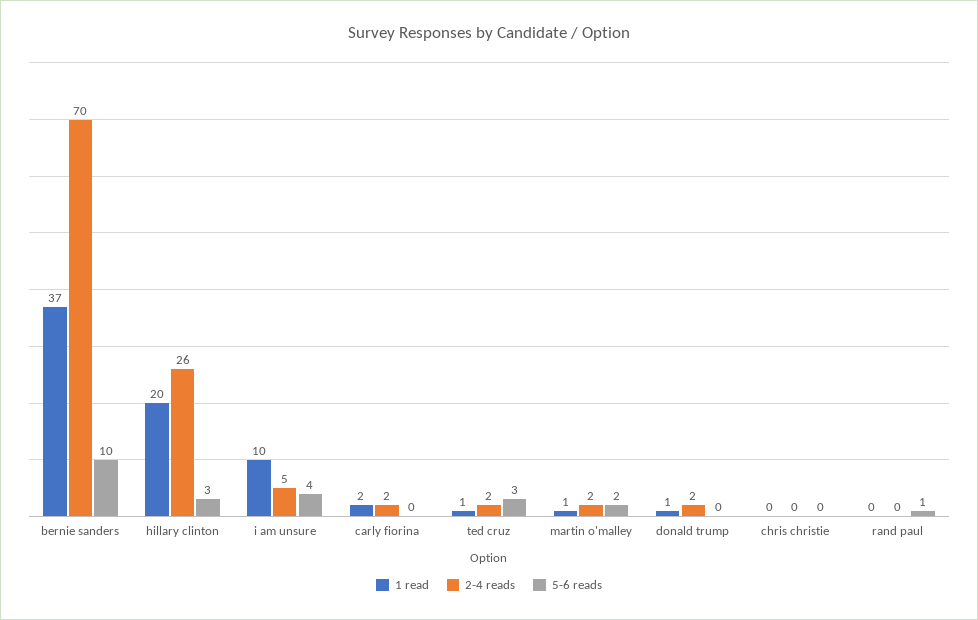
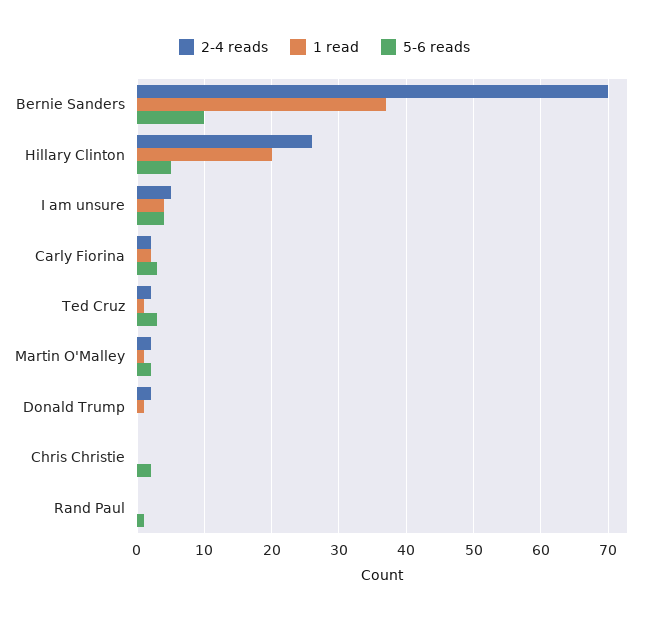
  {
    "1 read": {
      "bernie sanders": 37,
      "hillary clinton": 20,
-     "i am unsure": 10,
+     "i am unsure": 4,
      "carly fiorina": 2,
      "ted cruz": 1,
      "martin o'malley": 1,
      "donald trump": 1,
      "chris christie": 0,
      "rand paul": 0
    },
    "2-4 reads": {
      "bernie sanders": 70,
      "hillary clinton": 26,
      "i am unsure": 5,
      "carly fiorina": 2,
      "ted cruz": 2,
      "martin o'malley": 2,
      "donald trump": 2,
      "chris christie": 0,
      "rand paul": 0
    },
    "5-6 reads": {
      "bernie sanders": 10,
-     "hillary clinton": 3,
+     "hillary clinton": 5,
      "i am unsure": 4,
-     "carly fiorina": 0,
+     "carly fiorina": 3,
      "ted cruz": 3,
      "martin o'malley": 2,
      "donald trump": 0,
-     "chris christie": 0,
+     "chris christie": 2,
      "rand paul": 1
    }
  }

